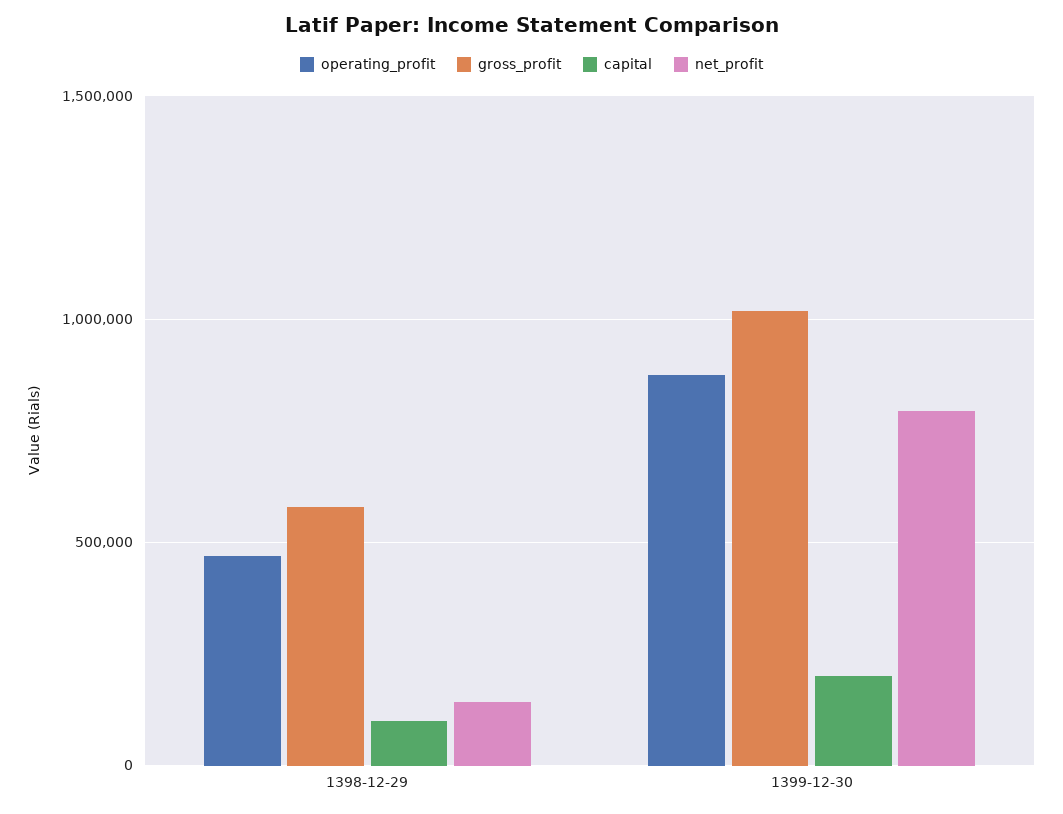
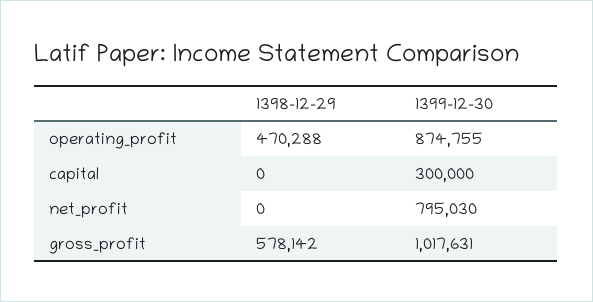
  {
    "operating_profit": {
      "1398-12-29": 470288,
      "1399-12-30": 874755
    },
    "gross_profit": {
      "1398-12-29": 578142,
      "1399-12-30": 1017631
    },
    "capital": {
-     "1398-12-29": 100000,
+     "1398-12-29": 0,
-     "1399-12-30": 200000
+     "1399-12-30": 300000
    },
    "net_profit": {
-     "1398-12-29": 150000,
+     "1398-12-29": 0,
      "1399-12-30": 795030
    }
  }

